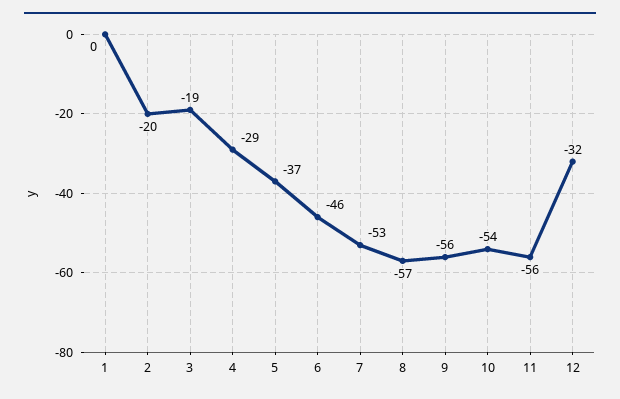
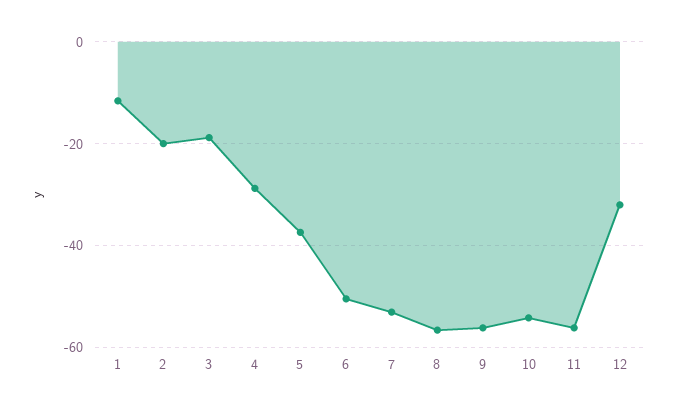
  {
-   "1": 0,
+   "1": -12,
    "2": -20,
    "3": -19,
    "4": -29,
    "5": -37,
-   "6": -46,
+   "6": -50,
    "7": -53,
    "8": -57,
    "9": -56,
    "10": -54,
    "11": -56,
    "12": -32
  }

